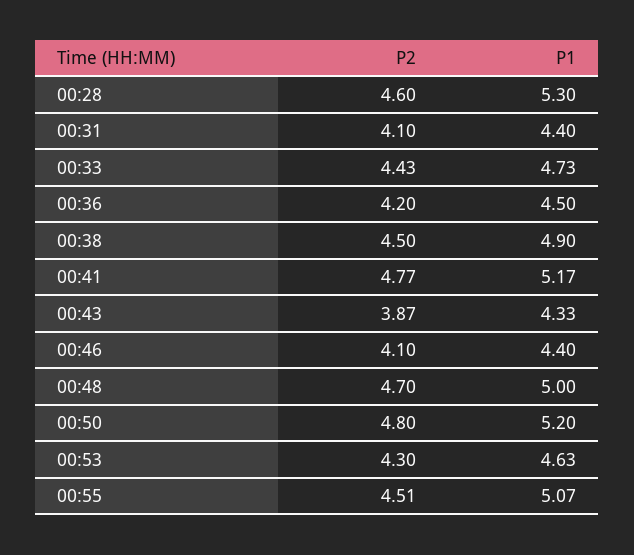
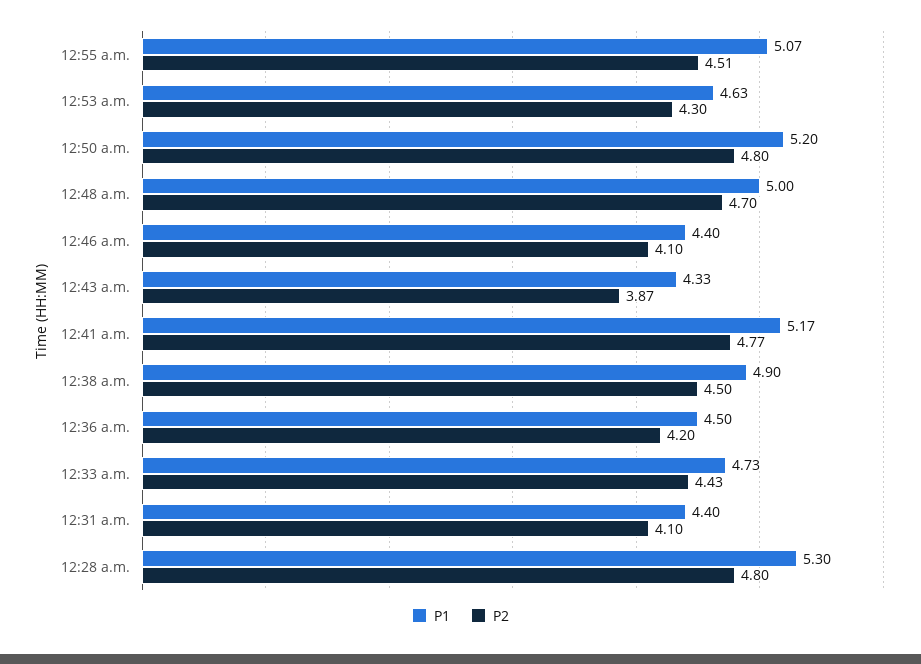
  {
    "P2": {
-     "00:28": 4.6,
+     "00:28": 4.8,
      "00:31": 4.1,
      "00:33": 4.43,
      "00:36": 4.2,
      "00:38": 4.5,
      "00:41": 4.77,
      "00:43": 3.87,
      "00:46": 4.1,
      "00:48": 4.7,
      "00:50": 4.8,
      "00:53": 4.3,
      "00:55": 4.51
    },
    "P1": {
      "00:28": 5.3,
      "00:31": 4.4,
      "00:33": 4.73,
      "00:36": 4.5,
      "00:38": 4.9,
      "00:41": 5.17,
      "00:43": 4.33,
      "00:46": 4.4,
      "00:48": 5,
      "00:50": 5.2,
      "00:53": 4.63,
      "00:55": 5.07
    }
  }

